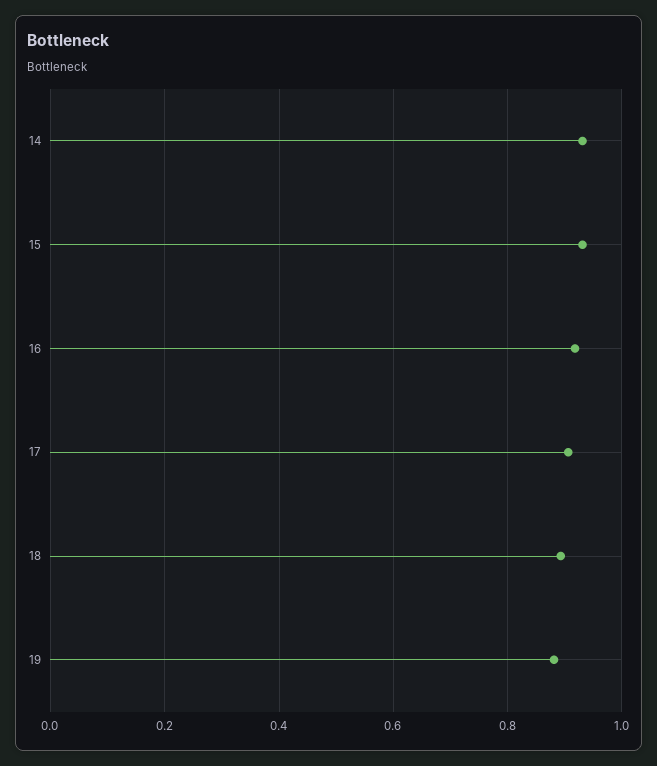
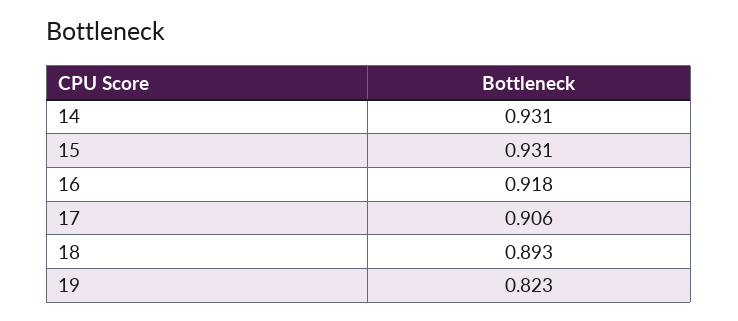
  {
    "14": 0.931,
    "15": 0.931,
    "16": 0.918,
    "17": 0.906,
    "18": 0.893,
-   "19": 0.88
+   "19": 0.823
  }

